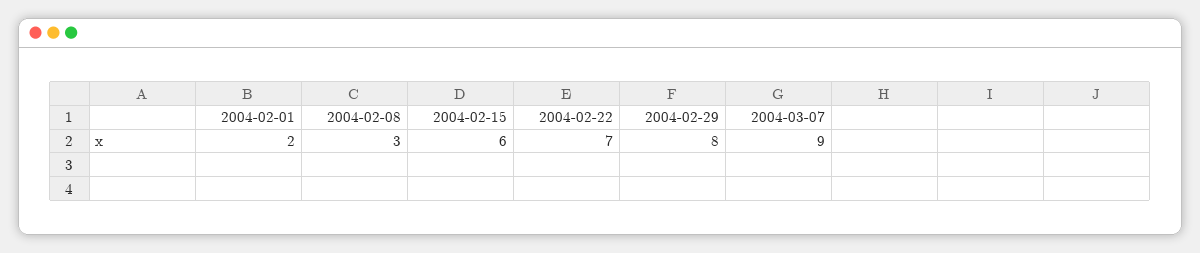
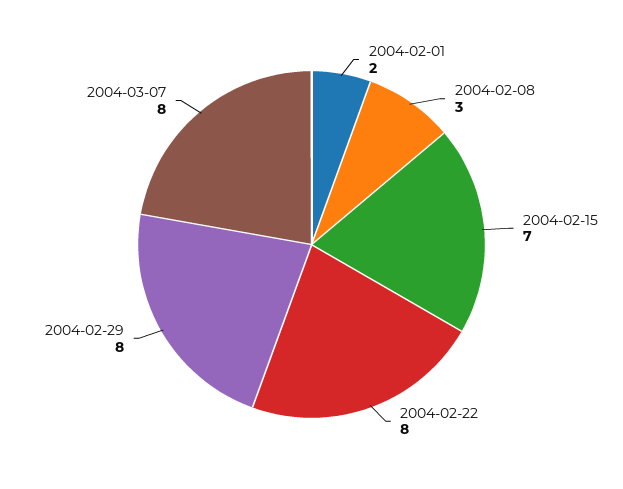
  {
    "2004-02-01": 2,
    "2004-02-08": 3,
-   "2004-02-15": 6,
+   "2004-02-15": 7,
-   "2004-02-22": 7,
+   "2004-02-22": 8,
    "2004-02-29": 8,
-   "2004-03-07": 9
+   "2004-03-07": 8
  }

